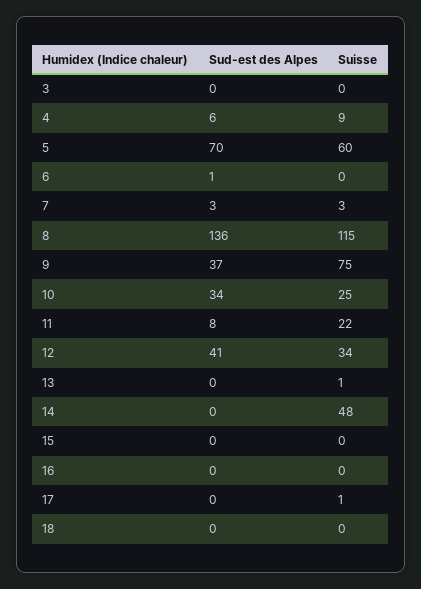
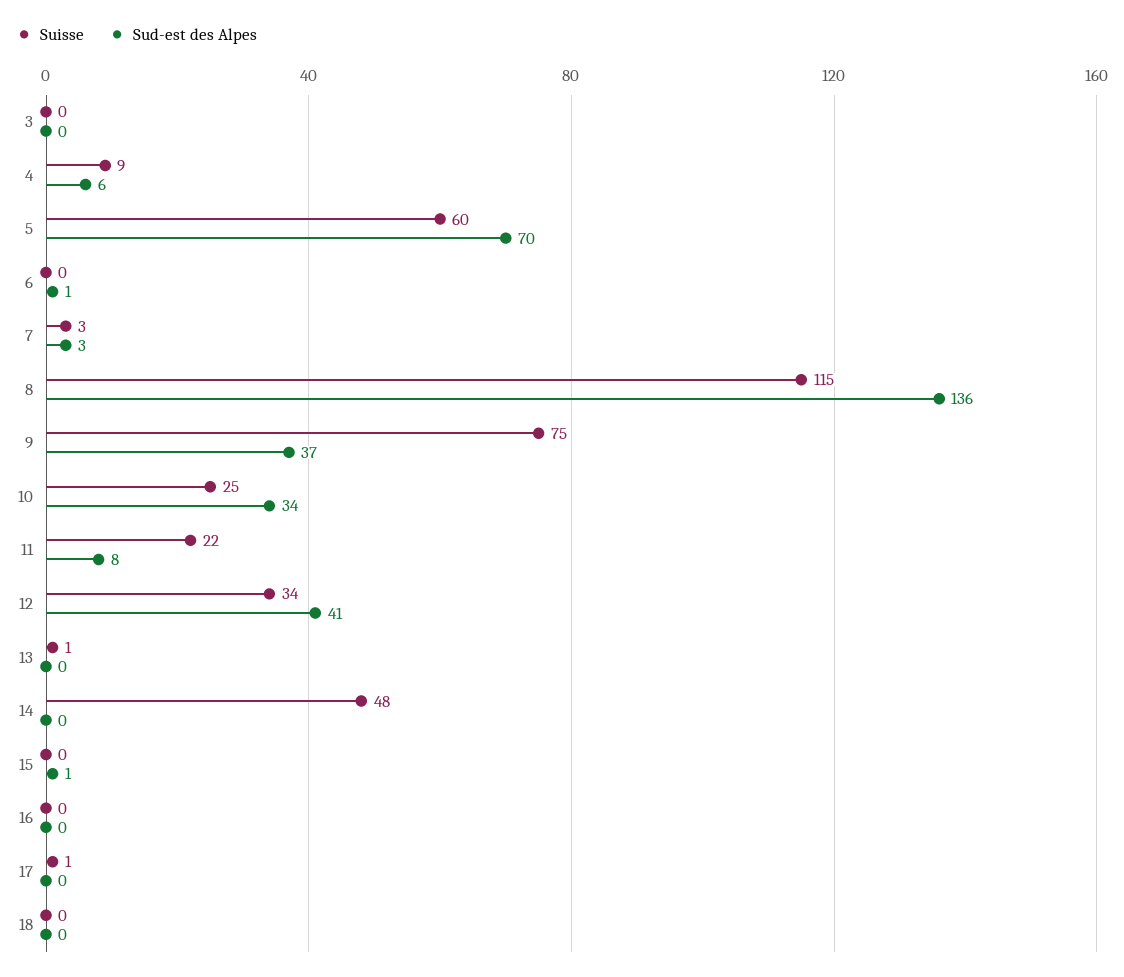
  {
    "Sud-est des Alpes": {
      "3": 0,
      "4": 6,
      "5": 70,
      "6": 1,
      "7": 3,
      "8": 136,
      "9": 37,
      "10": 34,
      "11": 8,
      "12": 41,
      "13": 0,
      "14": 0,
-     "15": 0,
+     "15": 1,
      "16": 0,
      "17": 0,
      "18": 0
    },
    "Suisse": {
      "3": 0,
      "4": 9,
      "5": 60,
      "6": 0,
      "7": 3,
      "8": 115,
      "9": 75,
      "10": 25,
      "11": 22,
      "12": 34,
      "13": 1,
      "14": 48,
      "15": 0,
      "16": 0,
      "17": 1,
      "18": 0
    }
  }

